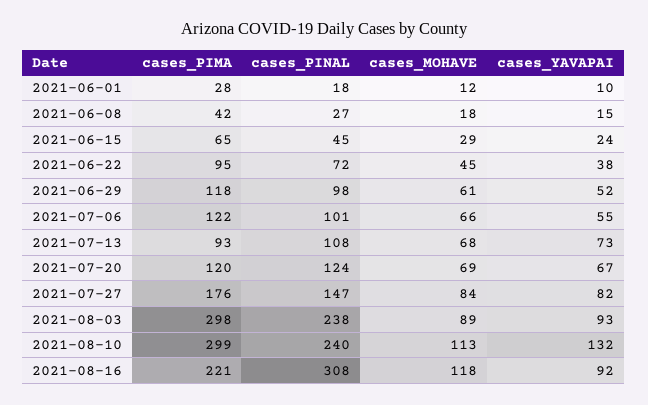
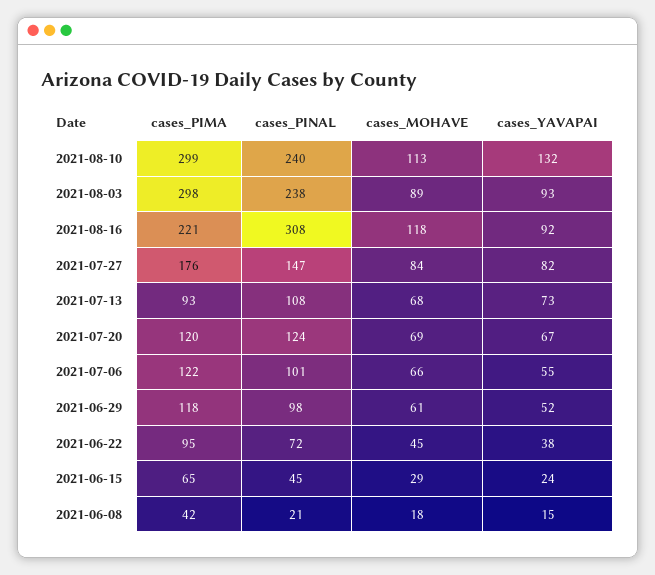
  {
    "cases_PIMA": {
-     "2021-06-01": 28,
      "2021-06-08": 42,
      "2021-06-15": 65,
      "2021-06-22": 95,
      "2021-06-29": 118,
      "2021-07-06": 122,
      "2021-07-13": 93,
      "2021-07-20": 120,
      "2021-07-27": 176,
      "2021-08-03": 298,
      "2021-08-10": 299,
      "2021-08-16": 221
    },
    "cases_PINAL": {
-     "2021-06-01": 18,
-     "2021-06-08": 27,
+     "2021-06-08": 21,
      "2021-06-15": 45,
      "2021-06-22": 72,
      "2021-06-29": 98,
      "2021-07-06": 101,
      "2021-07-13": 108,
      "2021-07-20": 124,
      "2021-07-27": 147,
      "2021-08-03": 238,
      "2021-08-10": 240,
      "2021-08-16": 308
    },
    "cases_MOHAVE": {
-     "2021-06-01": 12,
      "2021-06-08": 18,
      "2021-06-15": 29,
      "2021-06-22": 45,
      "2021-06-29": 61,
      "2021-07-06": 66,
      "2021-07-13": 68,
      "2021-07-20": 69,
      "2021-07-27": 84,
      "2021-08-03": 89,
      "2021-08-10": 113,
      "2021-08-16": 118
    },
    "cases_YAVAPAI": {
-     "2021-06-01": 10,
      "2021-06-08": 15,
      "2021-06-15": 24,
      "2021-06-22": 38,
      "2021-06-29": 52,
      "2021-07-06": 55,
      "2021-07-13": 73,
      "2021-07-20": 67,
      "2021-07-27": 82,
      "2021-08-03": 93,
      "2021-08-10": 132,
      "2021-08-16": 92
    }
  }

